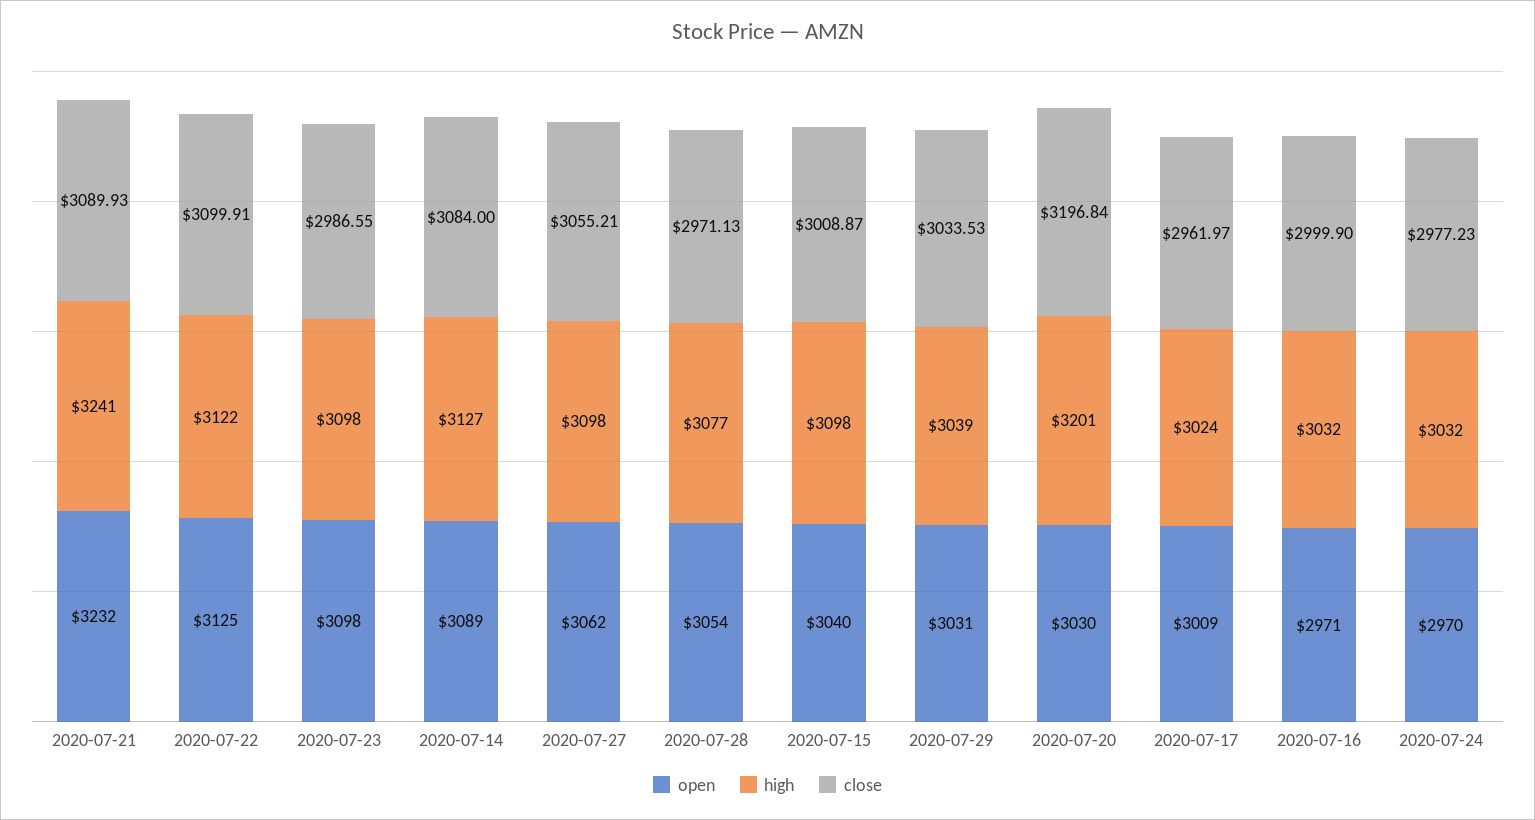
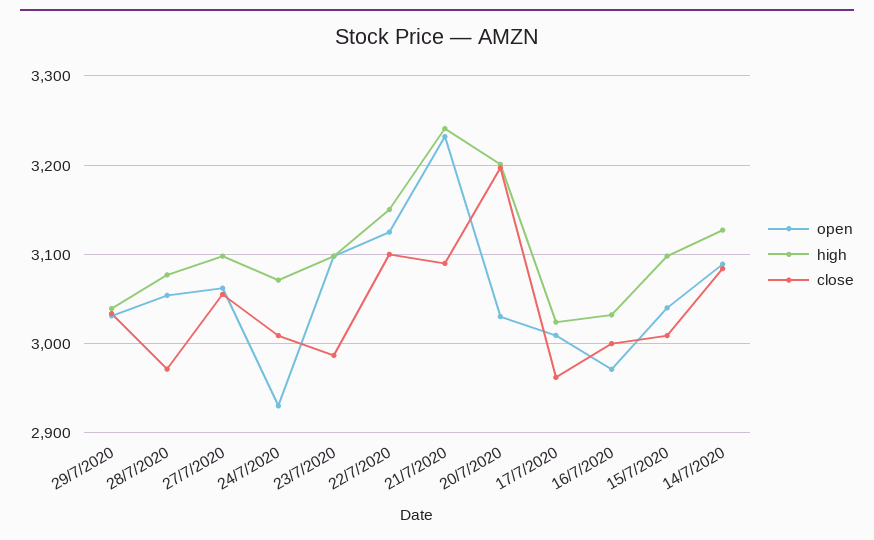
  {
    "open": {
      "2020-07-21": 3232,
      "2020-07-22": 3125,
      "2020-07-23": 3098,
      "2020-07-14": 3089,
      "2020-07-27": 3062,
      "2020-07-28": 3054,
      "2020-07-15": 3040,
      "2020-07-29": 3031,
      "2020-07-20": 3030,
      "2020-07-17": 3009,
      "2020-07-16": 2971,
-     "2020-07-24": 2970
+     "2020-07-24": 2930
    },
    "high": {
      "2020-07-21": 3241,
-     "2020-07-22": 3122,
+     "2020-07-22": 3150,
      "2020-07-23": 3098,
      "2020-07-14": 3127,
      "2020-07-27": 3098,
      "2020-07-28": 3077,
      "2020-07-15": 3098,
      "2020-07-29": 3039,
      "2020-07-20": 3201,
      "2020-07-17": 3024,
      "2020-07-16": 3032,
-     "2020-07-24": 3032
+     "2020-07-24": 3070
    },
    "close": {
      "2020-07-21": 3089.93,
      "2020-07-22": 3099.91,
      "2020-07-23": 2986.55,
      "2020-07-14": 3084,
      "2020-07-27": 3055.21,
      "2020-07-28": 2971.13,
      "2020-07-15": 3008.87,
      "2020-07-29": 3033.53,
      "2020-07-20": 3196.84,
      "2020-07-17": 2961.97,
      "2020-07-16": 2999.9,
-     "2020-07-24": 2977.23
+     "2020-07-24": 3010
    }
  }

